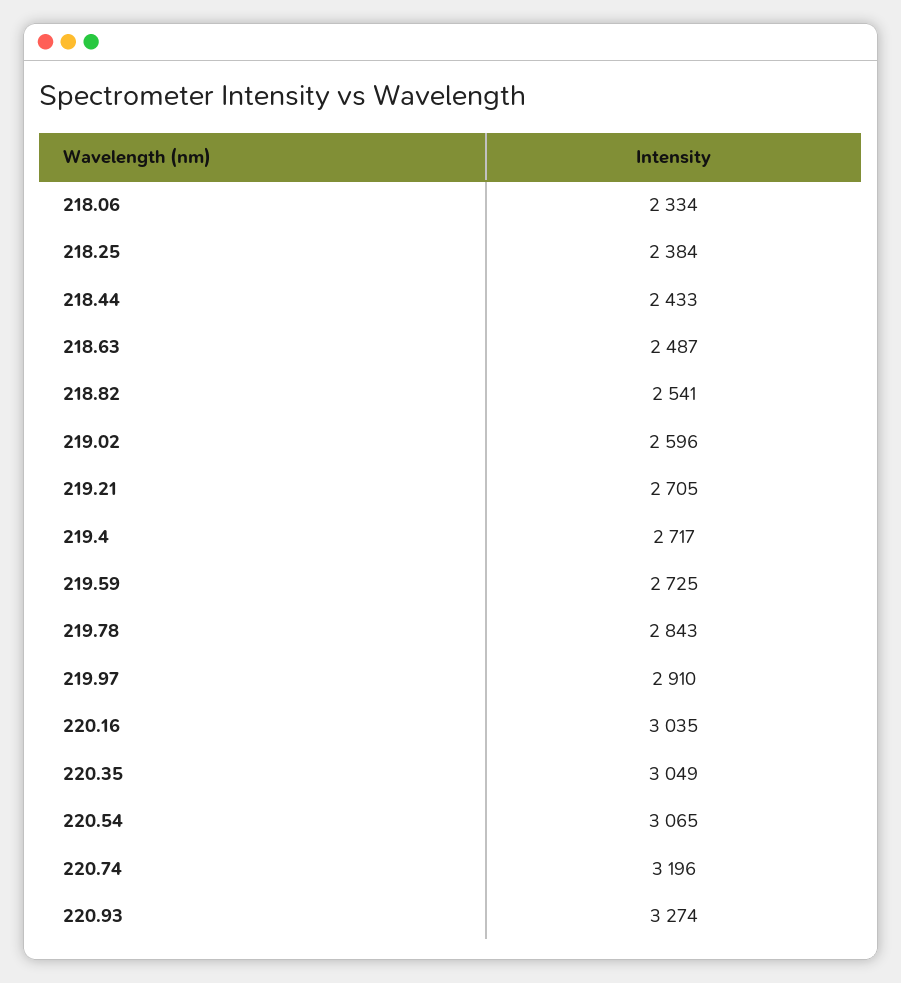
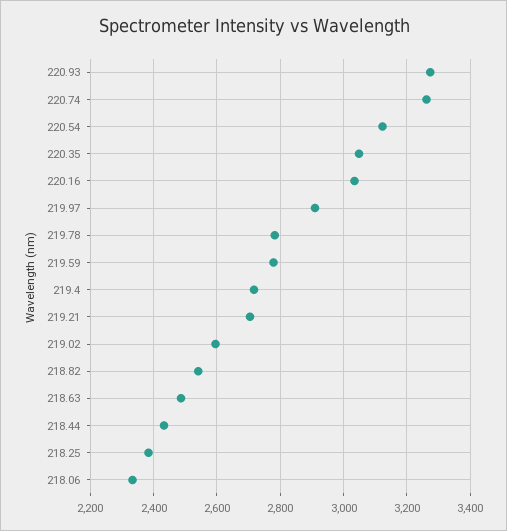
  {
    "218.06": 2334,
    "218.25": 2384,
    "218.44": 2433,
    "218.63": 2487,
    "218.82": 2541,
    "219.02": 2596,
    "219.21": 2705,
    "219.4": 2717,
-   "219.59": 2725,
+   "219.59": 2780,
-   "219.78": 2843,
+   "219.78": 2780,
    "219.97": 2910,
    "220.16": 3035,
    "220.35": 3049,
-   "220.54": 3065,
+   "220.54": 3120,
-   "220.74": 3196,
+   "220.74": 3260,
    "220.93": 3274
  }

